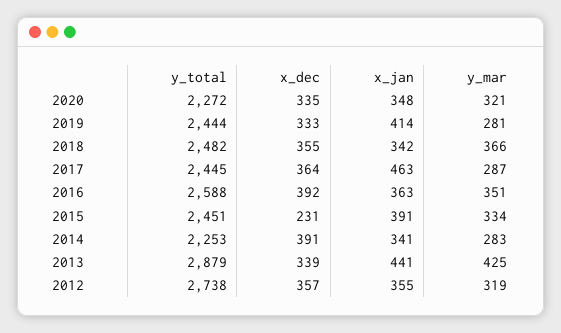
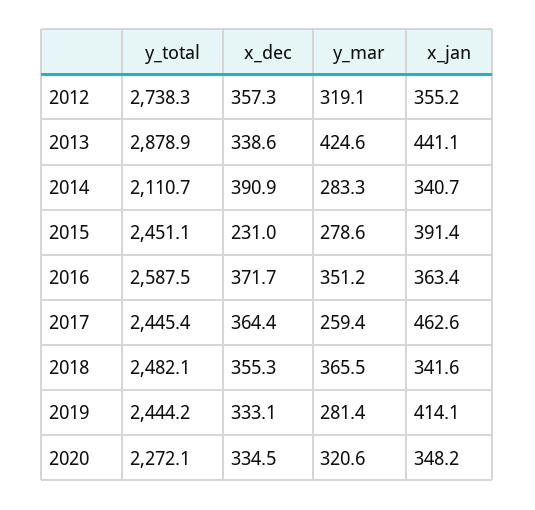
  {
    "y_total": {
      "2020": 2272.1,
      "2019": 2444.2,
      "2018": 2482.1,
      "2017": 2445.4,
      "2016": 2587.5,
      "2015": 2451.1,
-     "2014": 2253,
+     "2014": 2110.7,
      "2013": 2878.9,
      "2012": 2738.3
    },
    "x_dec": {
      "2020": 334.5,
      "2019": 333.1,
      "2018": 355.3,
      "2017": 364.4,
-     "2016": 392,
+     "2016": 371.7,
      "2015": 231,
      "2014": 390.9,
      "2013": 338.6,
      "2012": 357.3
    },
    "x_jan": {
      "2020": 348.2,
      "2019": 414.1,
      "2018": 341.6,
      "2017": 462.6,
      "2016": 363.4,
      "2015": 391.4,
      "2014": 340.7,
      "2013": 441.1,
      "2012": 355.2
    },
    "y_mar": {
      "2020": 320.6,
      "2019": 281.4,
      "2018": 365.5,
-     "2017": 287,
+     "2017": 259.4,
      "2016": 351.2,
-     "2015": 334,
+     "2015": 278.6,
      "2014": 283.3,
      "2013": 424.6,
      "2012": 319.1
    }
  }

